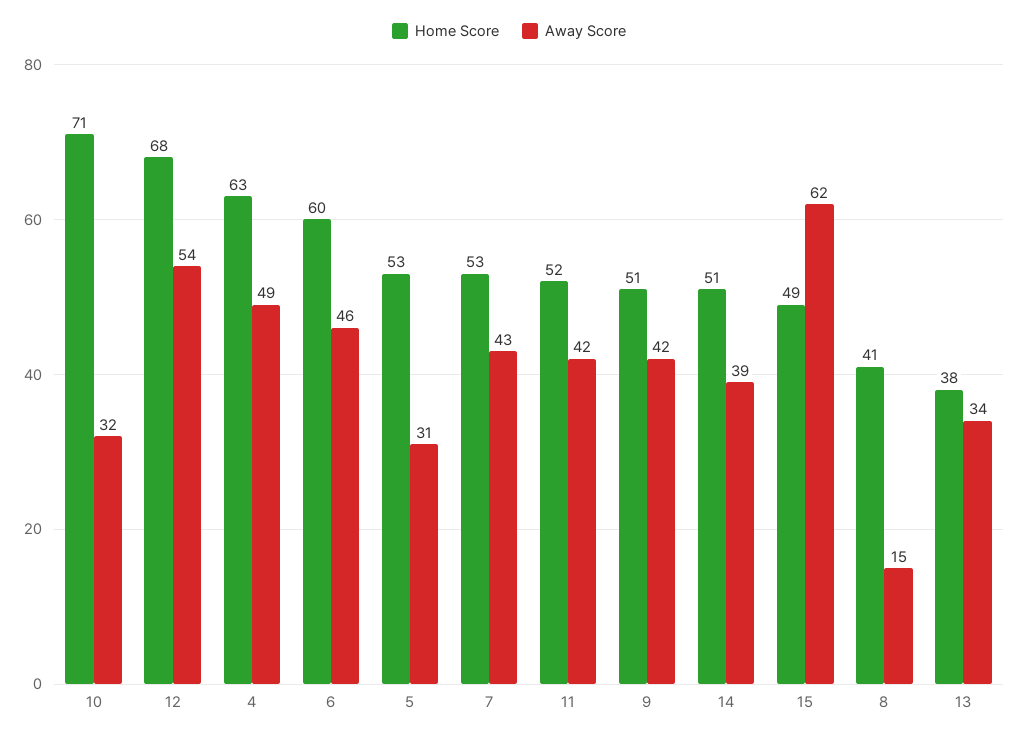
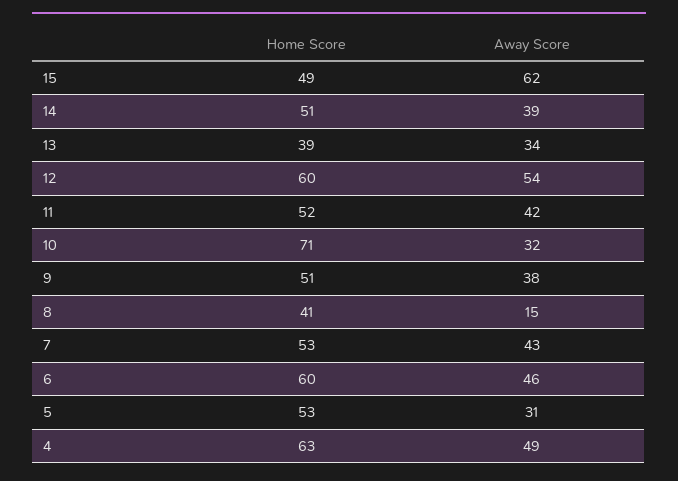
  {
    "Home Score": {
      "10": 71,
-     "12": 68,
+     "12": 60,
      "4": 63,
      "6": 60,
      "5": 53,
      "7": 53,
      "11": 52,
      "9": 51,
      "14": 51,
      "15": 49,
      "8": 41,
-     "13": 38
+     "13": 39
    },
    "Away Score": {
      "10": 32,
      "12": 54,
      "4": 49,
      "6": 46,
      "5": 31,
      "7": 43,
      "11": 42,
-     "9": 42,
+     "9": 38,
      "14": 39,
      "15": 62,
      "8": 15,
      "13": 34
    }
  }

